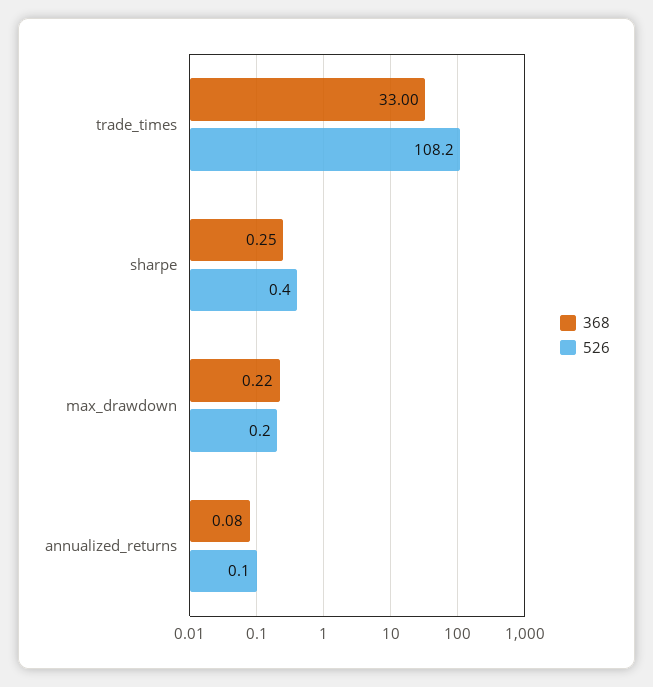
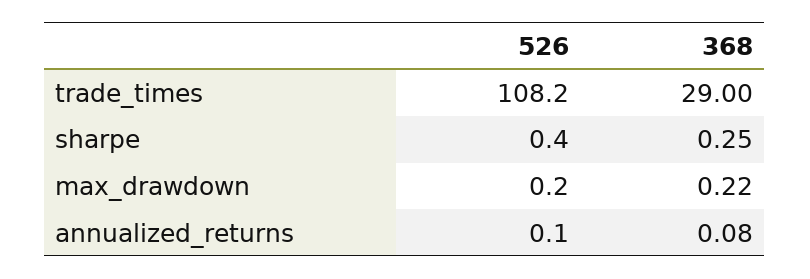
  {
    "368": {
-     "trade_times": 33,
+     "trade_times": 29,
      "sharpe": 0.25,
      "max_drawdown": 0.22,
      "annualized_returns": 0.08
    },
    "526": {
      "trade_times": 108.2,
      "sharpe": 0.4,
      "max_drawdown": 0.2,
      "annualized_returns": 0.1
    }
  }

